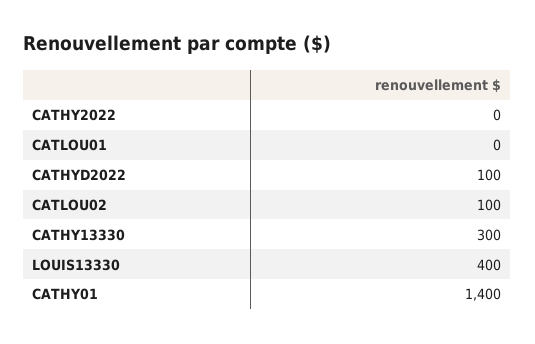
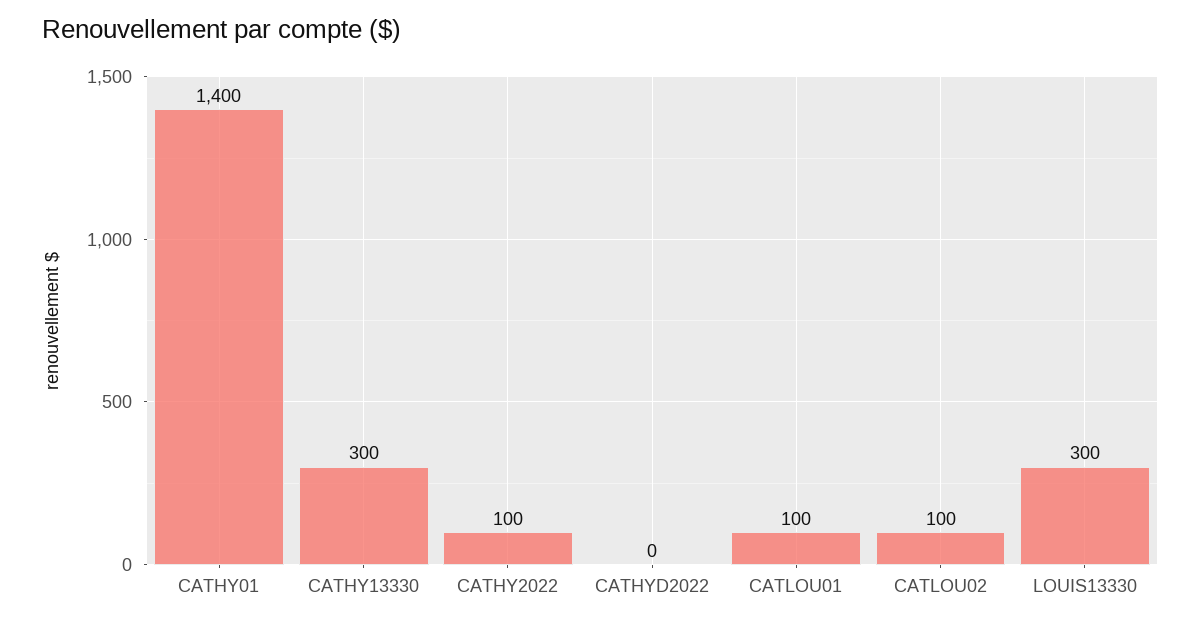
  {
-   "CATHY2022": 0,
+   "CATHY2022": 100,
-   "CATLOU01": 0,
+   "CATLOU01": 100,
-   "CATHYD2022": 100,
+   "CATHYD2022": 0,
    "CATLOU02": 100,
    "CATHY13330": 300,
-   "LOUIS13330": 400,
+   "LOUIS13330": 300,
    "CATHY01": 1400
  }

